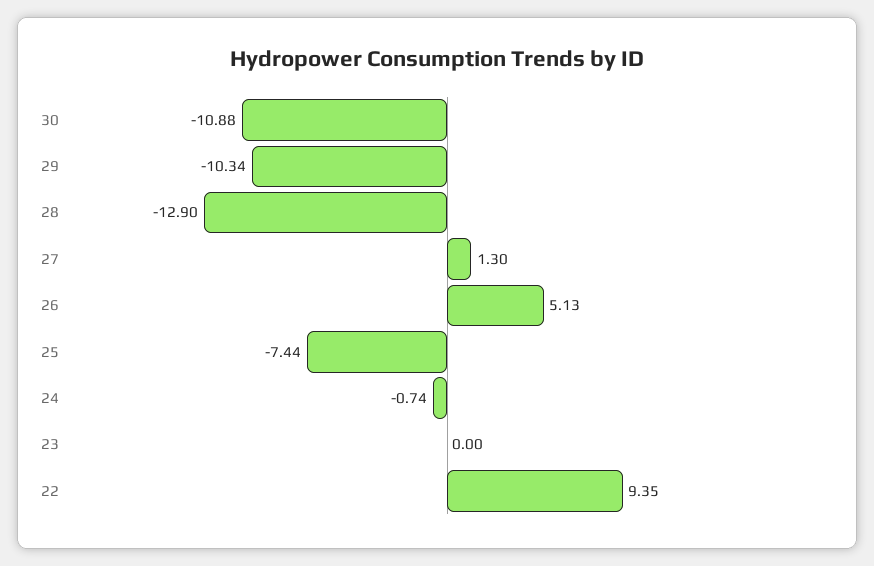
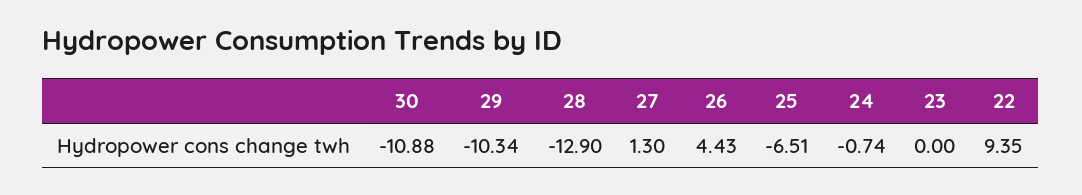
  {
    "30": -10.88,
    "29": -10.34,
    "28": -12.9,
    "27": 1.3,
-   "26": 5.13,
+   "26": 4.43,
-   "25": -7.44,
+   "25": -6.51,
    "24": -0.74,
    "23": 0,
    "22": 9.35
  }

